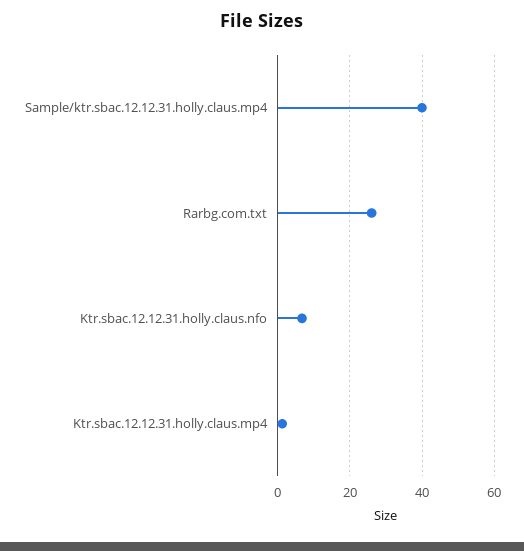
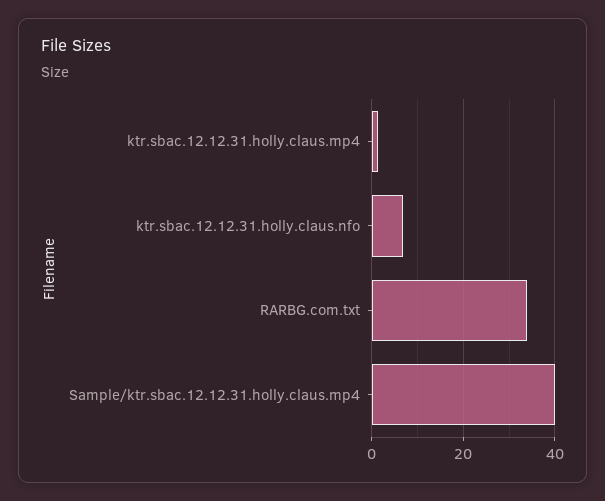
  {
    "Sample/ktr.sbac.12.12.31.holly.claus.mp4": 40,
-   "Rarbg.com.txt": 26,
+   "Rarbg.com.txt": 34,
    "Ktr.sbac.12.12.31.holly.claus.nfo": 6,
    "Ktr.sbac.12.12.31.holly.claus.mp4": 2
  }

